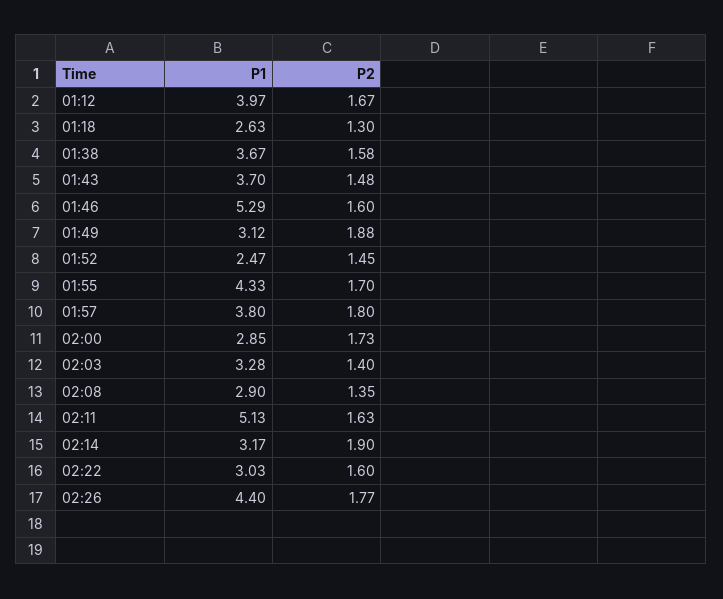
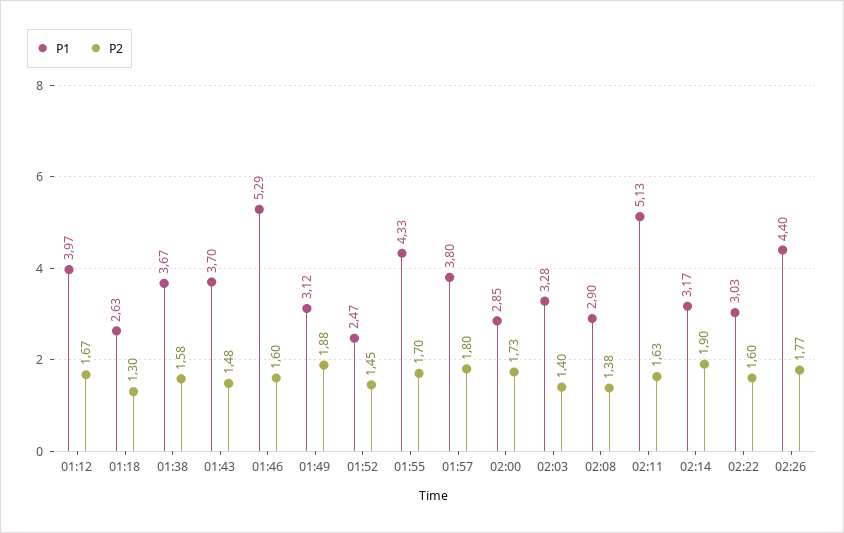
  {
    "P1": {
      "01:12": 3.97,
      "01:18": 2.63,
      "01:38": 3.67,
      "01:43": 3.7,
      "01:46": 5.29,
      "01:49": 3.12,
      "01:52": 2.47,
      "01:55": 4.33,
      "01:57": 3.8,
      "02:00": 2.85,
      "02:03": 3.28,
      "02:08": 2.9,
      "02:11": 5.13,
      "02:14": 3.17,
      "02:22": 3.03,
      "02:26": 4.4
    },
    "P2": {
      "01:12": 1.67,
      "01:18": 1.3,
      "01:38": 1.58,
      "01:43": 1.48,
      "01:46": 1.6,
      "01:49": 1.88,
      "01:52": 1.45,
      "01:55": 1.7,
      "01:57": 1.8,
      "02:00": 1.73,
      "02:03": 1.4,
-     "02:08": 1.35,
+     "02:08": 1.38,
      "02:11": 1.63,
      "02:14": 1.9,
      "02:22": 1.6,
      "02:26": 1.77
    }
  }

